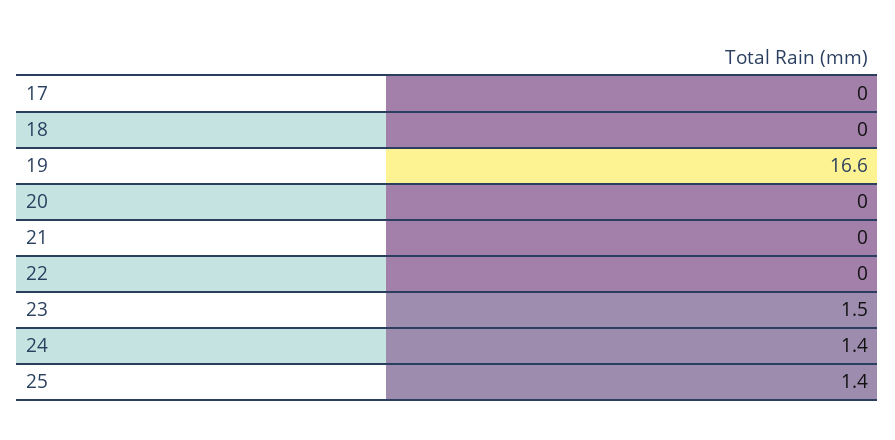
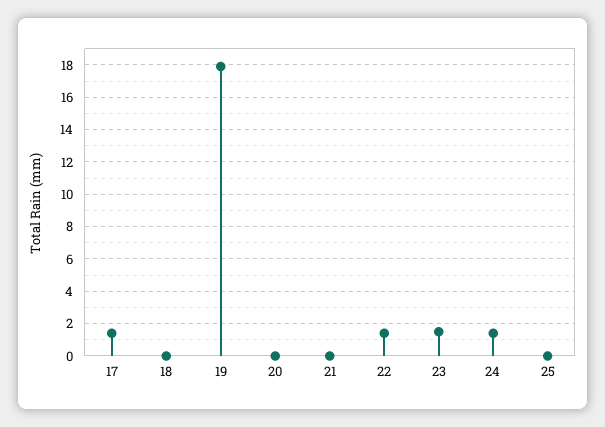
  {
-   "17": 0,
+   "17": 1.5,
    "18": 0,
-   "19": 16.6,
+   "19": 18,
    "20": 0,
    "21": 0,
-   "22": 0,
+   "22": 1.5,
    "23": 1.5,
    "24": 1.4,
-   "25": 1.4
+   "25": 0
  }

